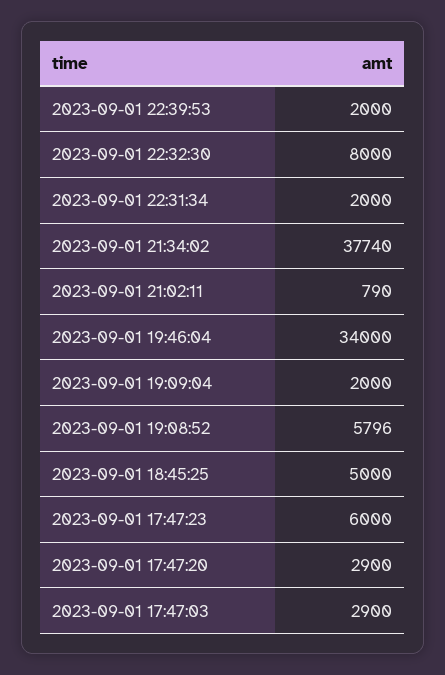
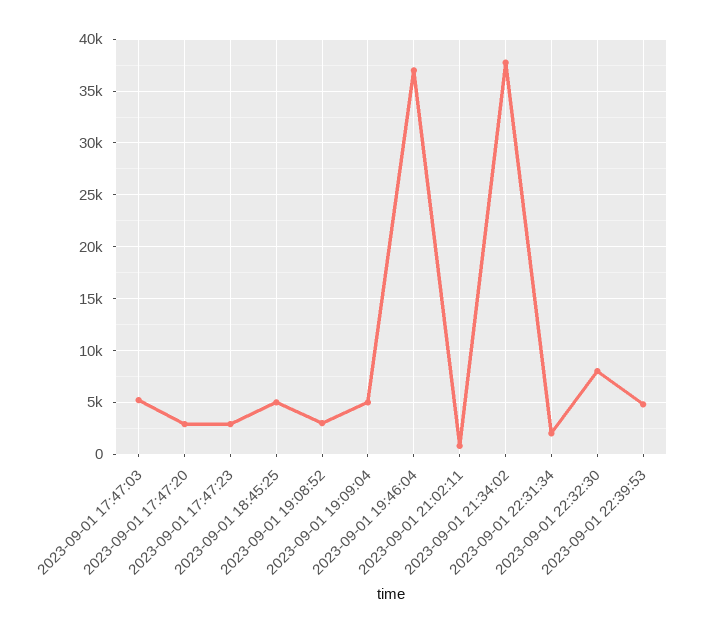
  {
-   "2023-09-01 22:39:53": 2000,
+   "2023-09-01 22:39:53": 5000,
    "2023-09-01 22:32:30": 8000,
    "2023-09-01 22:31:34": 2000,
    "2023-09-01 21:34:02": 37740,
    "2023-09-01 21:02:11": 790,
-   "2023-09-01 19:46:04": 34000,
+   "2023-09-01 19:46:04": 37000,
-   "2023-09-01 19:09:04": 2000,
+   "2023-09-01 19:09:04": 5000,
-   "2023-09-01 19:08:52": 5796,
+   "2023-09-01 19:08:52": 3000,
    "2023-09-01 18:45:25": 5000,
-   "2023-09-01 17:47:23": 6000,
+   "2023-09-01 17:47:23": 3000,
    "2023-09-01 17:47:20": 2900,
-   "2023-09-01 17:47:03": 2900
+   "2023-09-01 17:47:03": 5000
  }

